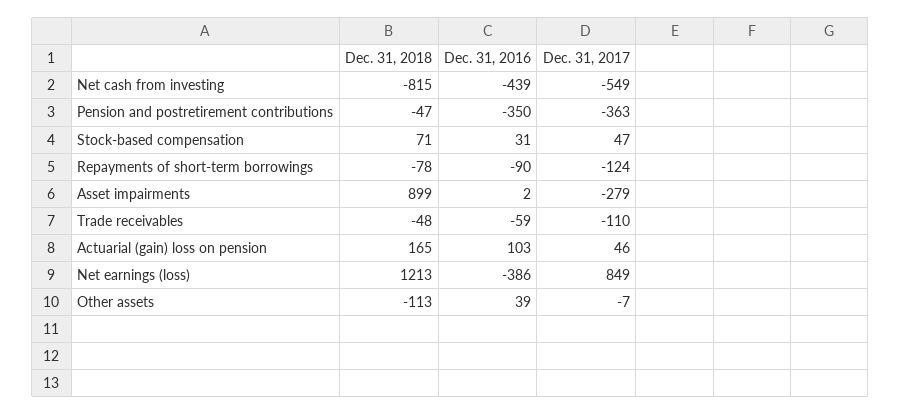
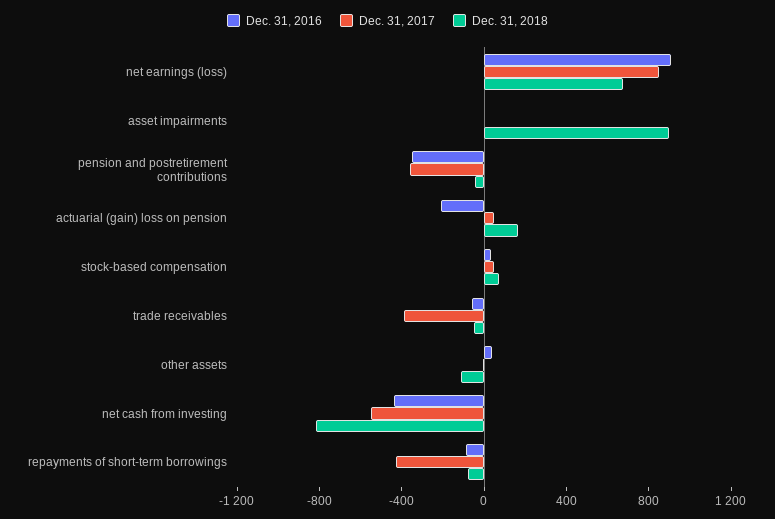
  {
    "Dec. 31, 2018": {
      "Net cash from investing": -815,
      "Pension and postretirement contributions": -47,
      "Stock-based compensation": 71,
      "Repayments of short-term borrowings": -78,
      "Asset impairments": 899,
      "Trade receivables": -48,
      "Actuarial (gain) loss on pension": 165,
-     "Net earnings (loss)": 1213,
+     "Net earnings (loss)": 700,
      "Other assets": -113
    },
    "Dec. 31, 2016": {
      "Net cash from investing": -439,
      "Pension and postretirement contributions": -350,
      "Stock-based compensation": 31,
      "Repayments of short-term borrowings": -90,
      "Asset impairments": 2,
      "Trade receivables": -59,
-     "Actuarial (gain) loss on pension": 103,
+     "Actuarial (gain) loss on pension": -200,
-     "Net earnings (loss)": -386,
+     "Net earnings (loss)": 900,
      "Other assets": 39
    },
    "Dec. 31, 2017": {
      "Net cash from investing": -549,
      "Pension and postretirement contributions": -363,
      "Stock-based compensation": 47,
-     "Repayments of short-term borrowings": -124,
+     "Repayments of short-term borrowings": -400,
-     "Asset impairments": -279,
+     "Asset impairments": 0,
-     "Trade receivables": -110,
+     "Trade receivables": -400,
      "Actuarial (gain) loss on pension": 46,
      "Net earnings (loss)": 849,
      "Other assets": -7
    }
  }

